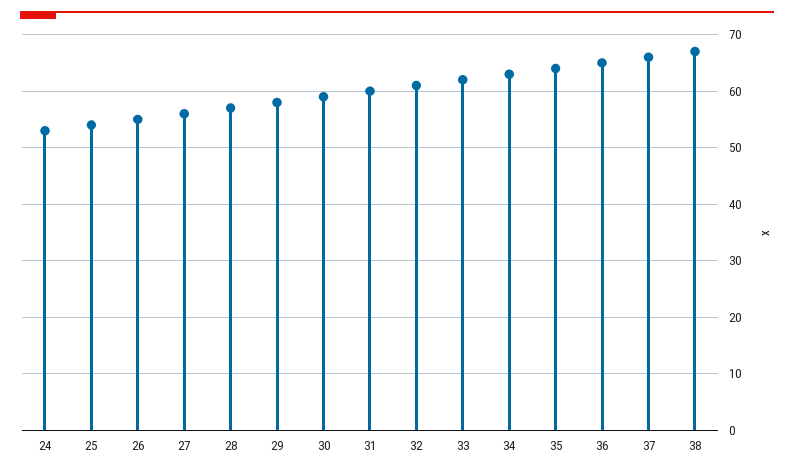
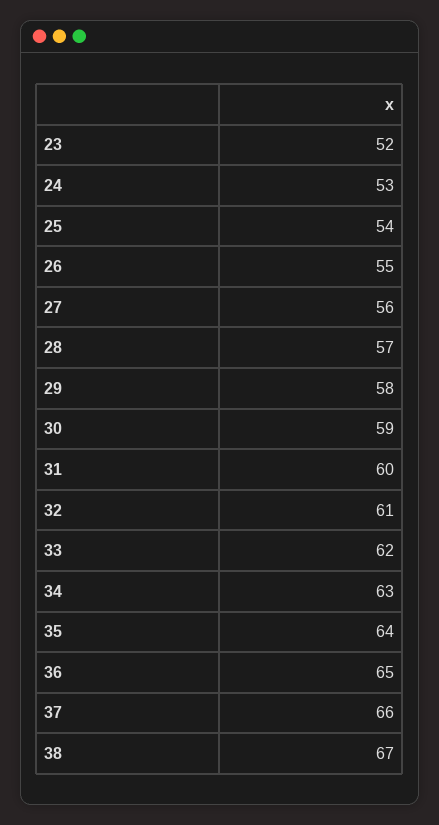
  {
    "24": 53,
    "25": 54,
    "26": 55,
    "27": 56,
    "28": 57,
    "29": 58,
    "30": 59,
    "31": 60,
    "32": 61,
    "33": 62,
    "34": 63,
    "35": 64,
    "36": 65,
    "37": 66,
-   "38": 67
+   "38": 67,
+   "23": 52
  }

